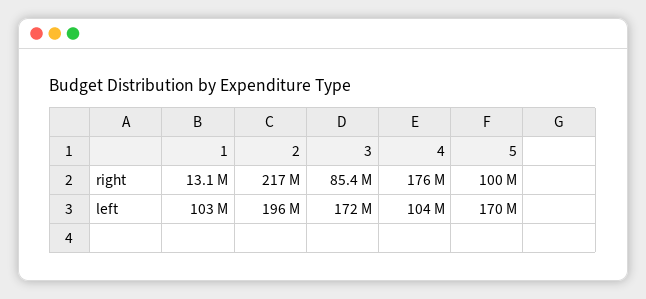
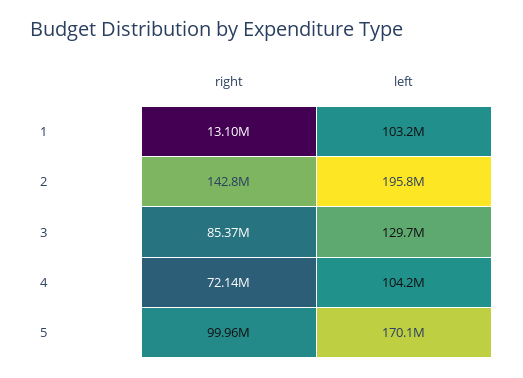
  {
    "1": {
      "right": 13100000,
      "left": 103200000
    },
    "2": {
-     "right": 217000000,
+     "right": 142800000,
      "left": 195800000
    },
    "3": {
      "right": 85370000,
-     "left": 172000000
+     "left": 129700000
    },
    "4": {
-     "right": 176000000,
+     "right": 72140000,
      "left": 104200000
    },
    "5": {
      "right": 99960000,
      "left": 170100000
    }
  }

